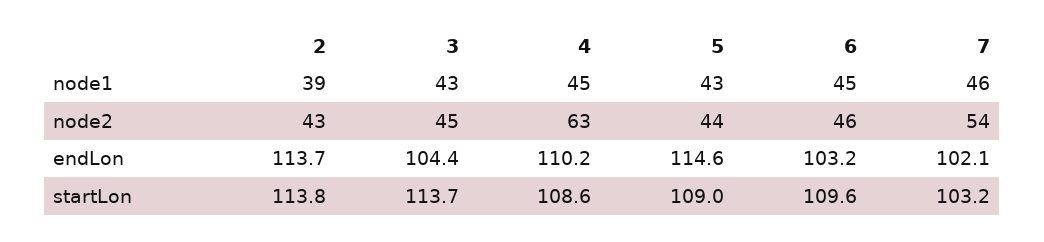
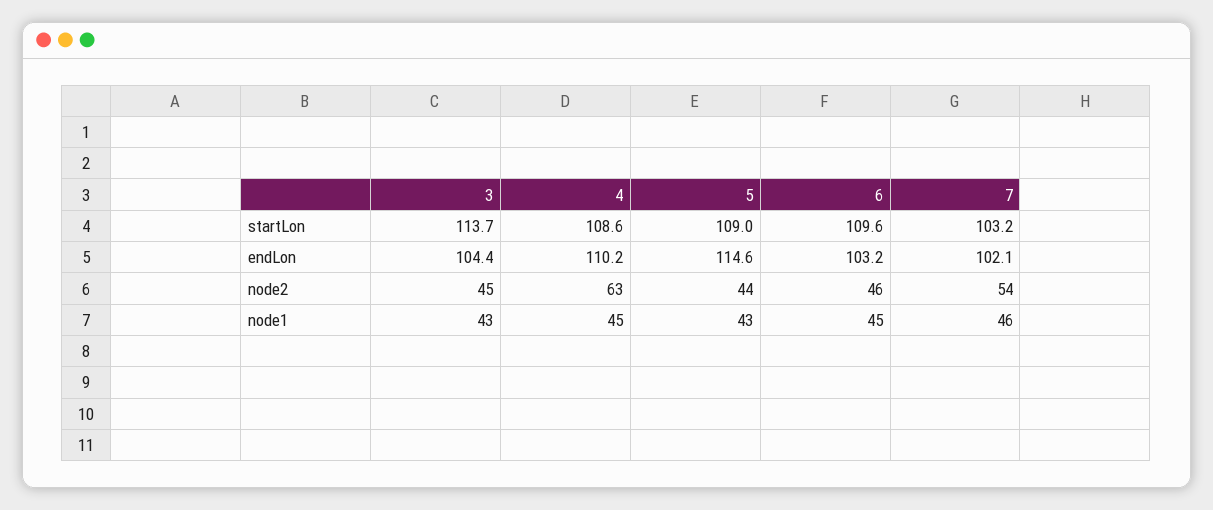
  {
-   "2": {
-     "node1": 39,
-     "node2": 43,
-     "endLon": 113.7,
-     "startLon": 113.8
-   },
    "3": {
      "node1": 43,
      "node2": 45,
      "endLon": 104.4,
      "startLon": 113.7
    },
    "4": {
      "node1": 45,
      "node2": 63,
      "endLon": 110.2,
      "startLon": 108.6
    },
    "5": {
      "node1": 43,
      "node2": 44,
      "endLon": 114.6,
      "startLon": 109
    },
    "6": {
      "node1": 45,
      "node2": 46,
      "endLon": 103.2,
      "startLon": 109.6
    },
    "7": {
      "node1": 46,
      "node2": 54,
      "endLon": 102.1,
      "startLon": 103.2
    }
  }

